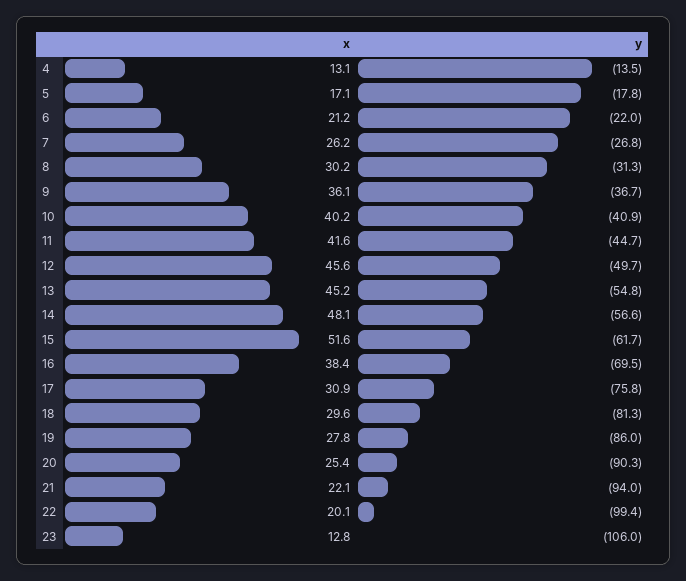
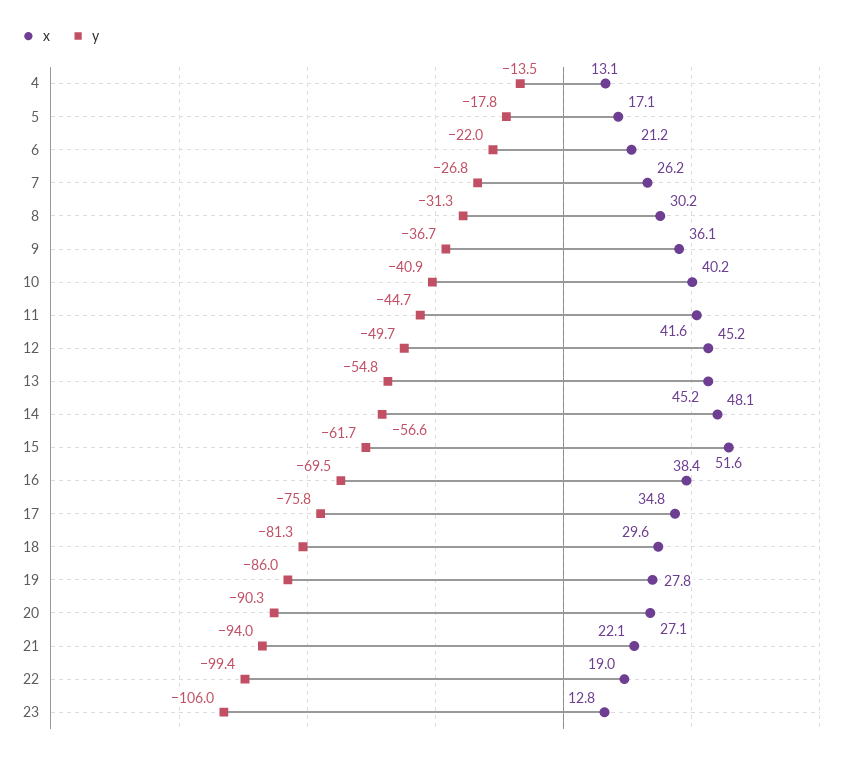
  {
    "x": {
      "4": 13.1,
      "5": 17.1,
      "6": 21.2,
      "7": 26.2,
      "8": 30.2,
      "9": 36.1,
      "10": 40.2,
      "11": 41.6,
-     "12": 45.6,
+     "12": 45.2,
      "13": 45.2,
      "14": 48.1,
      "15": 51.6,
      "16": 38.4,
-     "17": 30.9,
+     "17": 34.8,
      "18": 29.6,
      "19": 27.8,
-     "20": 25.4,
+     "20": 27.1,
      "21": 22.1,
-     "22": 20.1,
+     "22": 19,
      "23": 12.8
    },
    "y": {
      "4": -13.5,
      "5": -17.8,
      "6": -22,
      "7": -26.8,
      "8": -31.3,
      "9": -36.7,
      "10": -40.9,
      "11": -44.7,
      "12": -49.7,
      "13": -54.8,
      "14": -56.6,
      "15": -61.7,
      "16": -69.5,
      "17": -75.8,
      "18": -81.3,
      "19": -86,
      "20": -90.3,
      "21": -94,
      "22": -99.4,
      "23": -106
    }
  }

